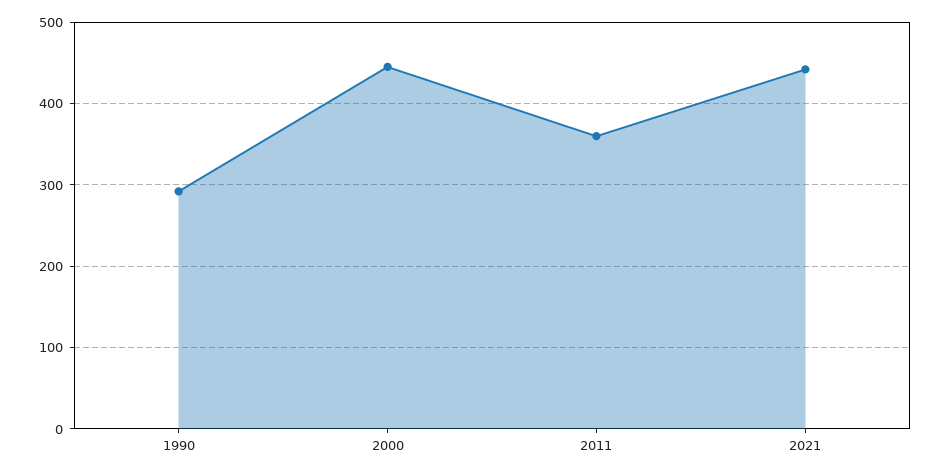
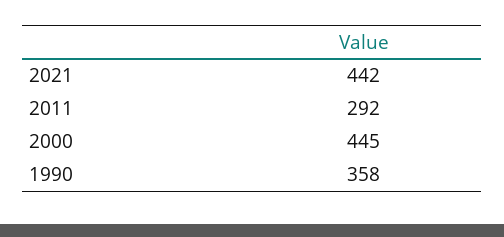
  {
-   "1990": 290,
+   "1990": 358,
    "2000": 445,
-   "2011": 360,
+   "2011": 292,
    "2021": 442
  }

